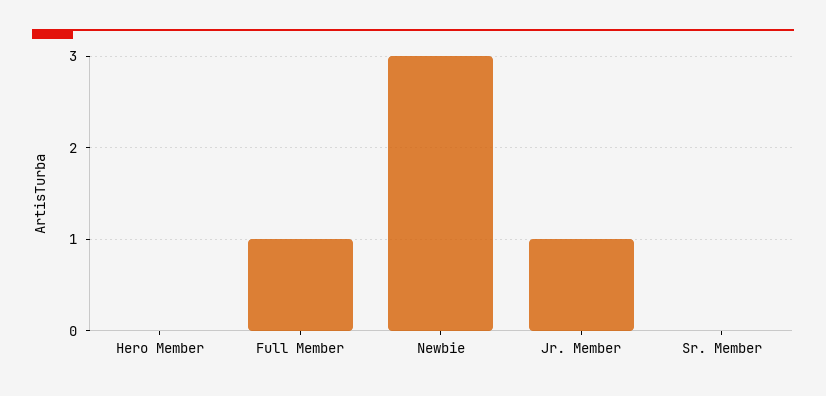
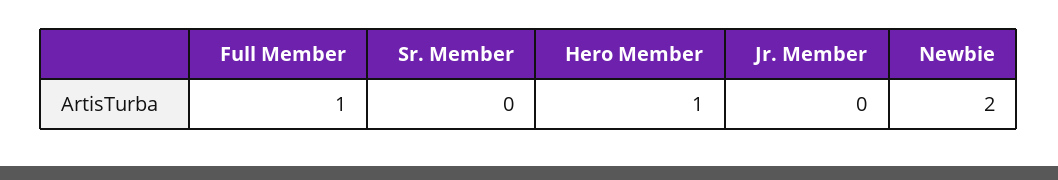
  {
-   "Hero Member": 0,
+   "Hero Member": 1,
    "Full Member": 1,
-   "Newbie": 3,
+   "Newbie": 2,
-   "Jr. Member": 1,
+   "Jr. Member": 0,
    "Sr. Member": 0
  }

